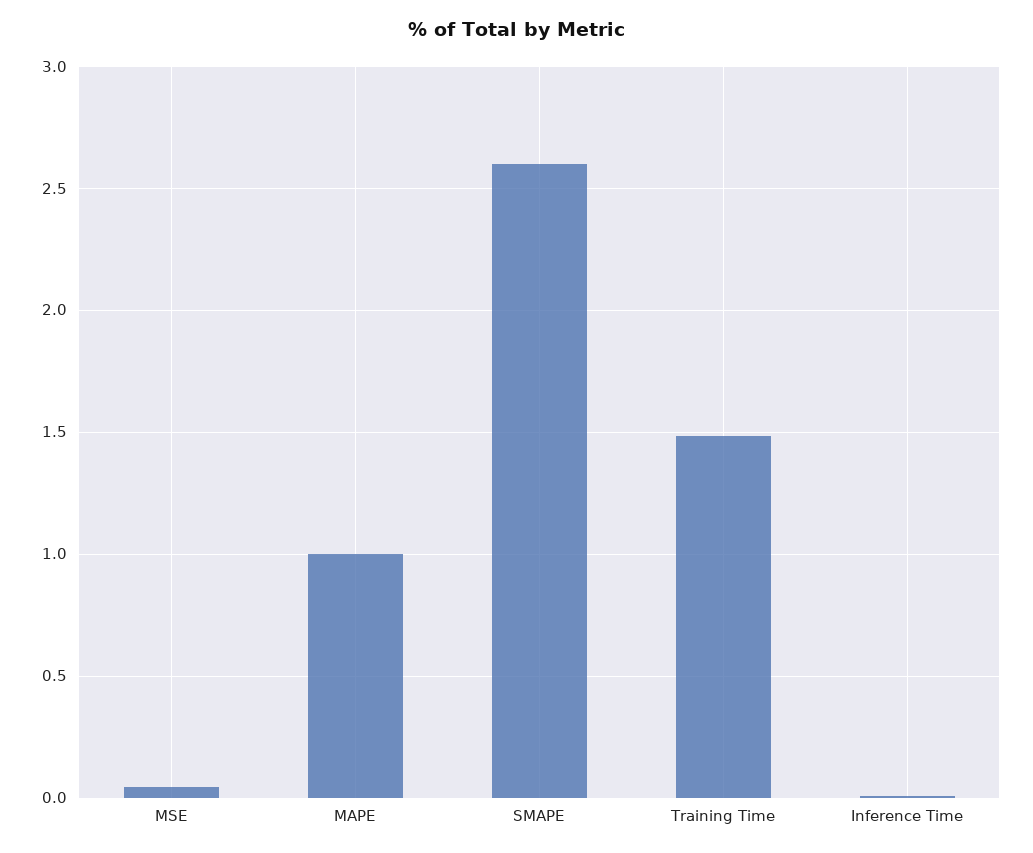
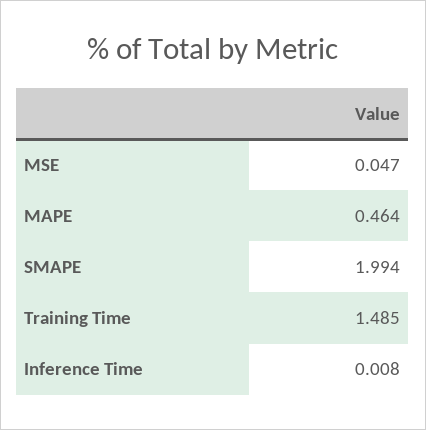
  {
    "MSE": 0.047,
-   "MAPE": 1,
+   "MAPE": 0.464,
-   "SMAPE": 2.6,
+   "SMAPE": 1.994,
    "Training Time": 1.485,
    "Inference Time": 0.008
  }

